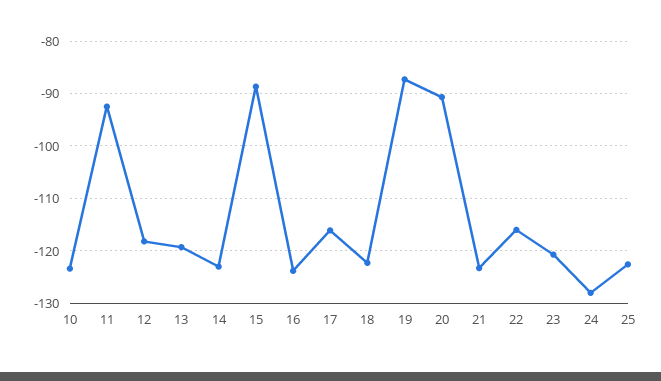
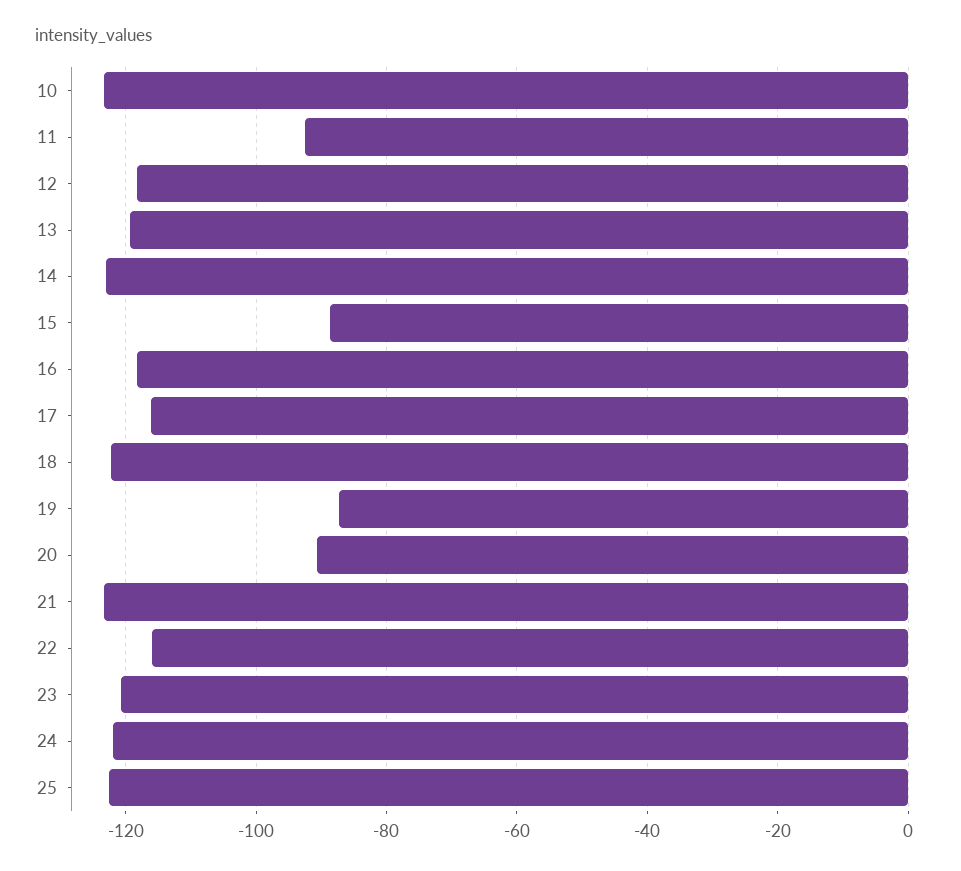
  {
    "10": -124,
    "11": -92,
    "12": -118,
    "13": -120,
    "14": -124,
    "15": -88,
-   "16": -124,
+   "16": -118,
    "17": -116,
    "18": -122,
    "19": -88,
    "20": -90,
    "21": -124,
    "22": -116,
    "23": -120,
-   "24": -128,
+   "24": -122,
    "25": -122
  }

